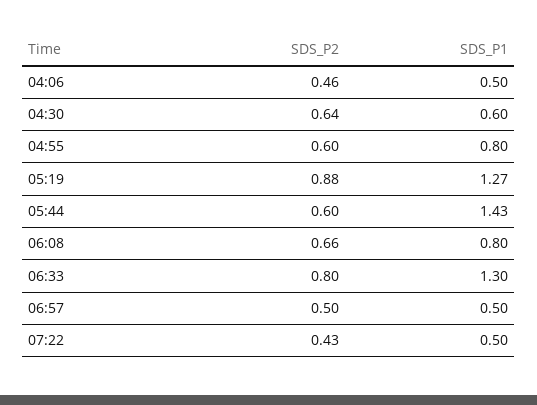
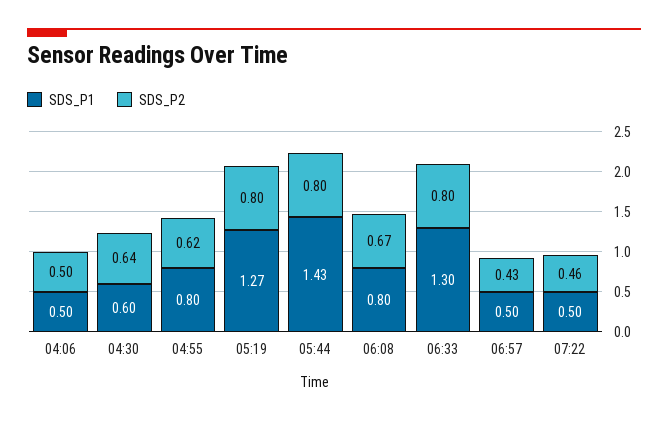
  {
    "SDS_P2": {
-     "04:06": 0.46,
+     "04:06": 0.5,
      "04:30": 0.64,
-     "04:55": 0.6,
+     "04:55": 0.62,
-     "05:19": 0.88,
+     "05:19": 0.8,
-     "05:44": 0.6,
+     "05:44": 0.8,
-     "06:08": 0.66,
+     "06:08": 0.67,
      "06:33": 0.8,
-     "06:57": 0.5,
+     "06:57": 0.43,
-     "07:22": 0.43
+     "07:22": 0.46
    },
    "SDS_P1": {
      "04:06": 0.5,
      "04:30": 0.6,
      "04:55": 0.8,
      "05:19": 1.27,
      "05:44": 1.43,
      "06:08": 0.8,
      "06:33": 1.3,
      "06:57": 0.5,
      "07:22": 0.5
    }
  }

